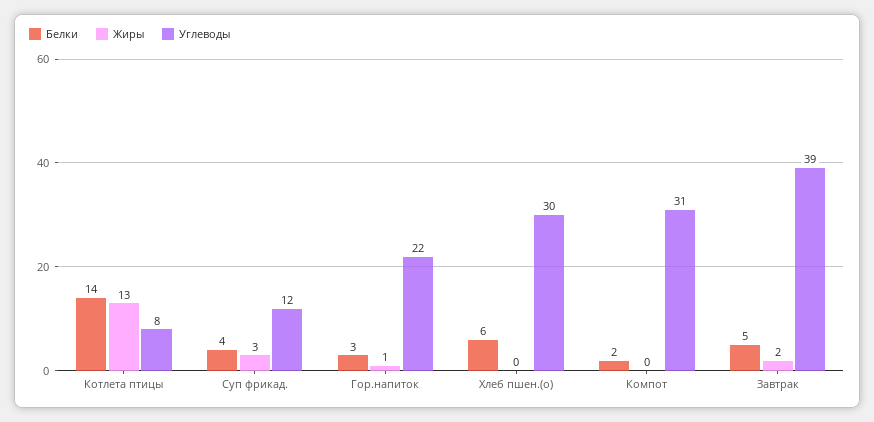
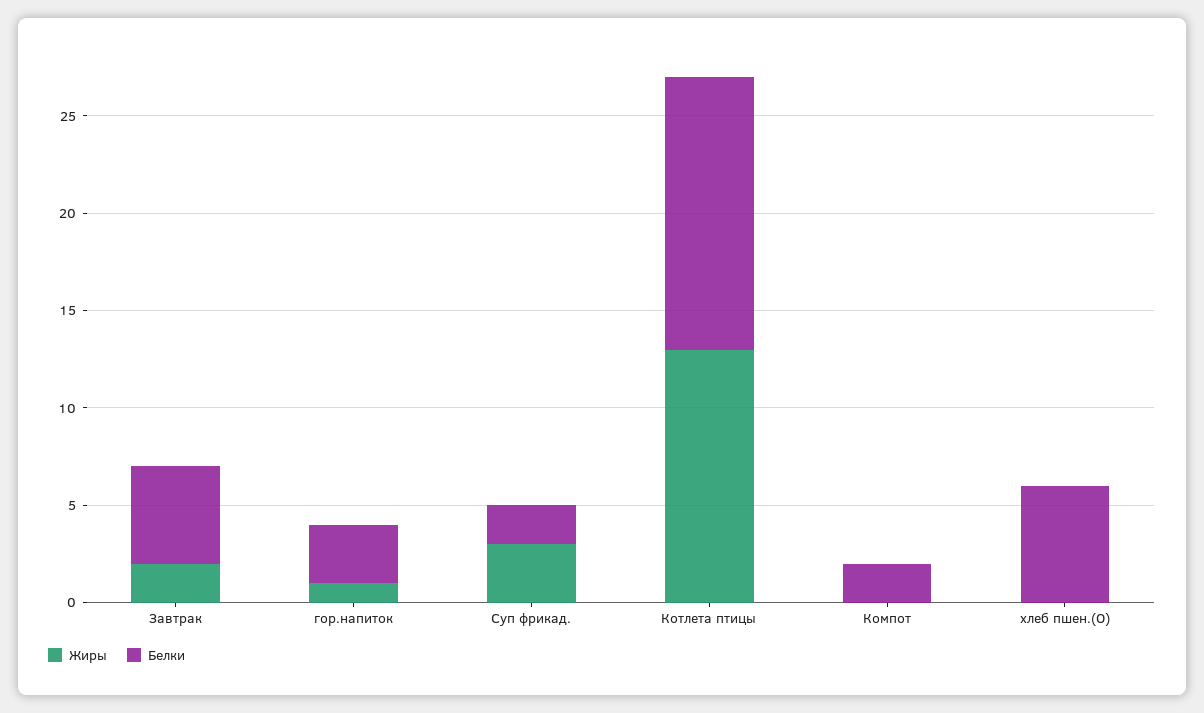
  {
    "Белки": {
      "Котлета птицы": 14,
-     "Суп фрикад.": 4,
+     "Суп фрикад.": 2,
      "Гор.напиток": 3,
      "Хлеб пшен.(о)": 6,
      "Компот": 2,
      "Завтрак": 5
    },
    "Жиры": {
      "Котлета птицы": 13,
      "Суп фрикад.": 3,
      "Гор.напиток": 1,
      "Хлеб пшен.(о)": 0,
      "Компот": 0,
      "Завтрак": 2
-   },
+   }
-   "Углеводы": {
-     "Котлета птицы": 8,
-     "Суп фрикад.": 12,
-     "Гор.напиток": 22,
-     "Хлеб пшен.(о)": 30,
-     "Компот": 31,
-     "Завтрак": 39
-   }
  }

